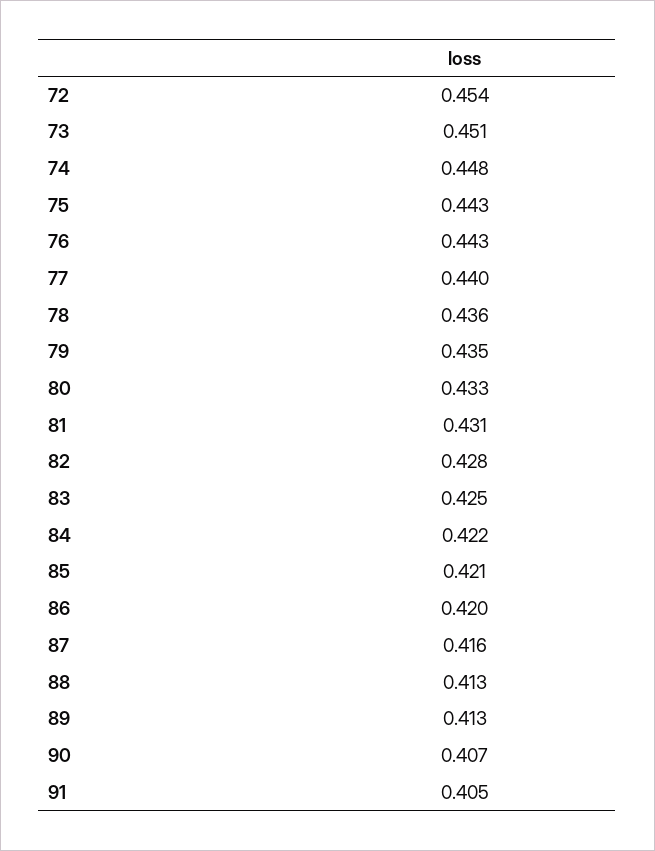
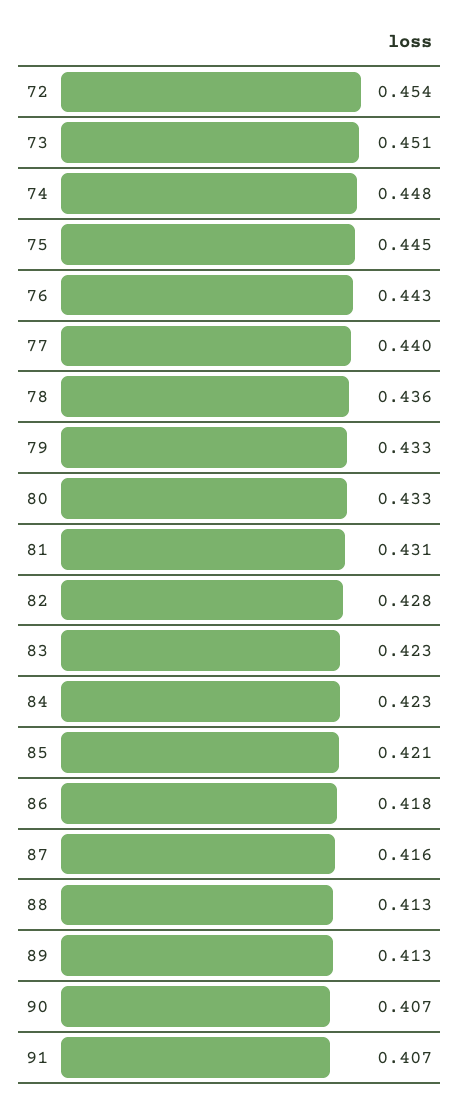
  {
    "72": 0.454,
    "73": 0.451,
    "74": 0.448,
-   "75": 0.443,
+   "75": 0.445,
    "76": 0.443,
    "77": 0.44,
    "78": 0.436,
-   "79": 0.435,
+   "79": 0.433,
    "80": 0.433,
    "81": 0.431,
    "82": 0.428,
-   "83": 0.425,
+   "83": 0.423,
-   "84": 0.422,
+   "84": 0.423,
    "85": 0.421,
-   "86": 0.42,
+   "86": 0.418,
    "87": 0.416,
    "88": 0.413,
    "89": 0.413,
    "90": 0.407,
-   "91": 0.405
+   "91": 0.407
  }

